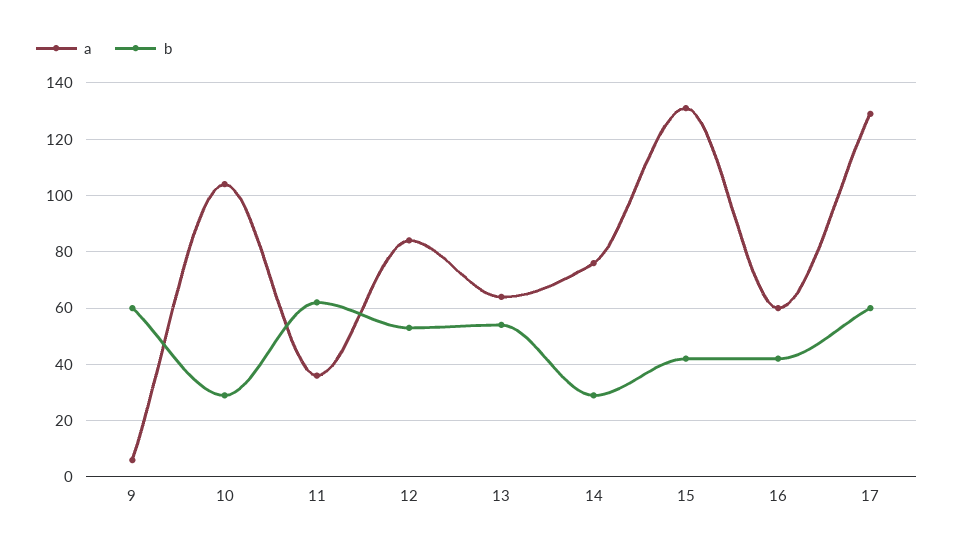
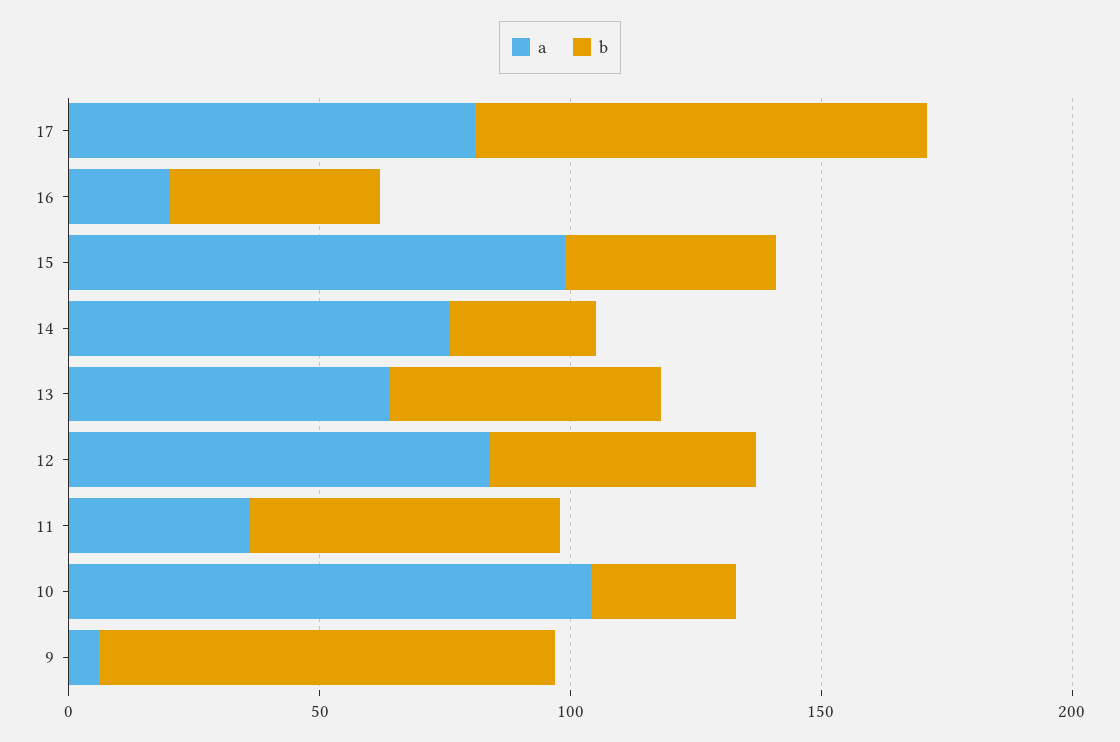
  {
    "a": {
      "9": 5,
      "10": 105,
      "11": 35,
      "12": 85,
      "13": 65,
      "14": 75,
-     "15": 130,
+     "15": 100,
-     "16": 60,
+     "16": 20,
-     "17": 130
+     "17": 80
    },
    "b": {
-     "9": 60,
+     "9": 90,
      "10": 30,
      "11": 60,
      "12": 55,
      "13": 55,
      "14": 30,
      "15": 40,
      "16": 40,
-     "17": 60
+     "17": 90
    }
  }

